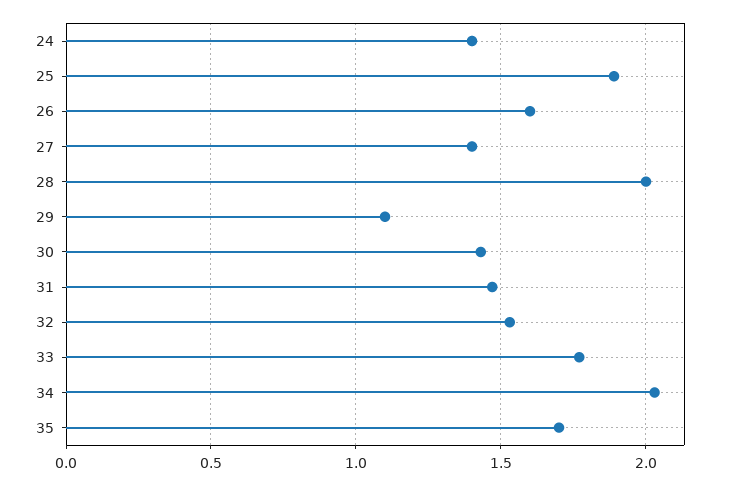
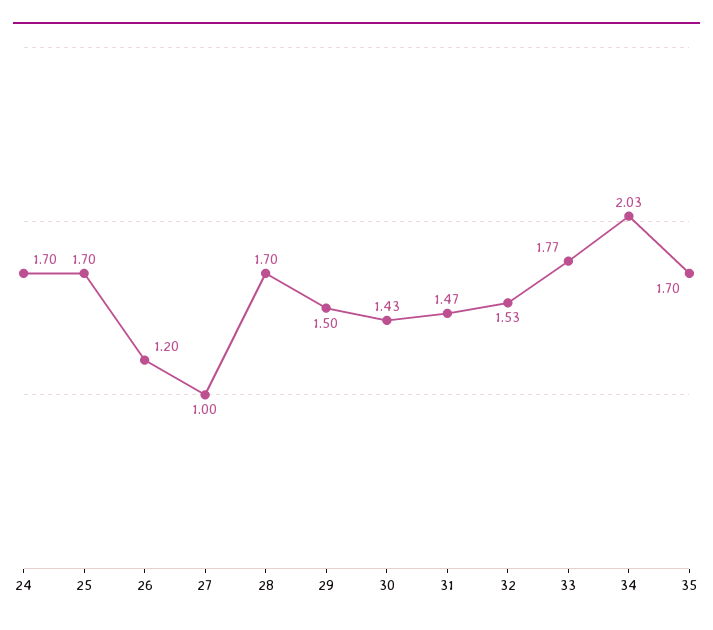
  {
-   "24": 1.4,
+   "24": 1.7,
-   "25": 1.9,
+   "25": 1.7,
-   "26": 1.6,
+   "26": 1.2,
-   "27": 1.4,
+   "27": 1,
-   "28": 2,
+   "28": 1.7,
-   "29": 1.1,
+   "29": 1.5,
    "30": 1.43,
    "31": 1.47,
    "32": 1.53,
    "33": 1.77,
    "34": 2.03,
    "35": 1.7
  }

